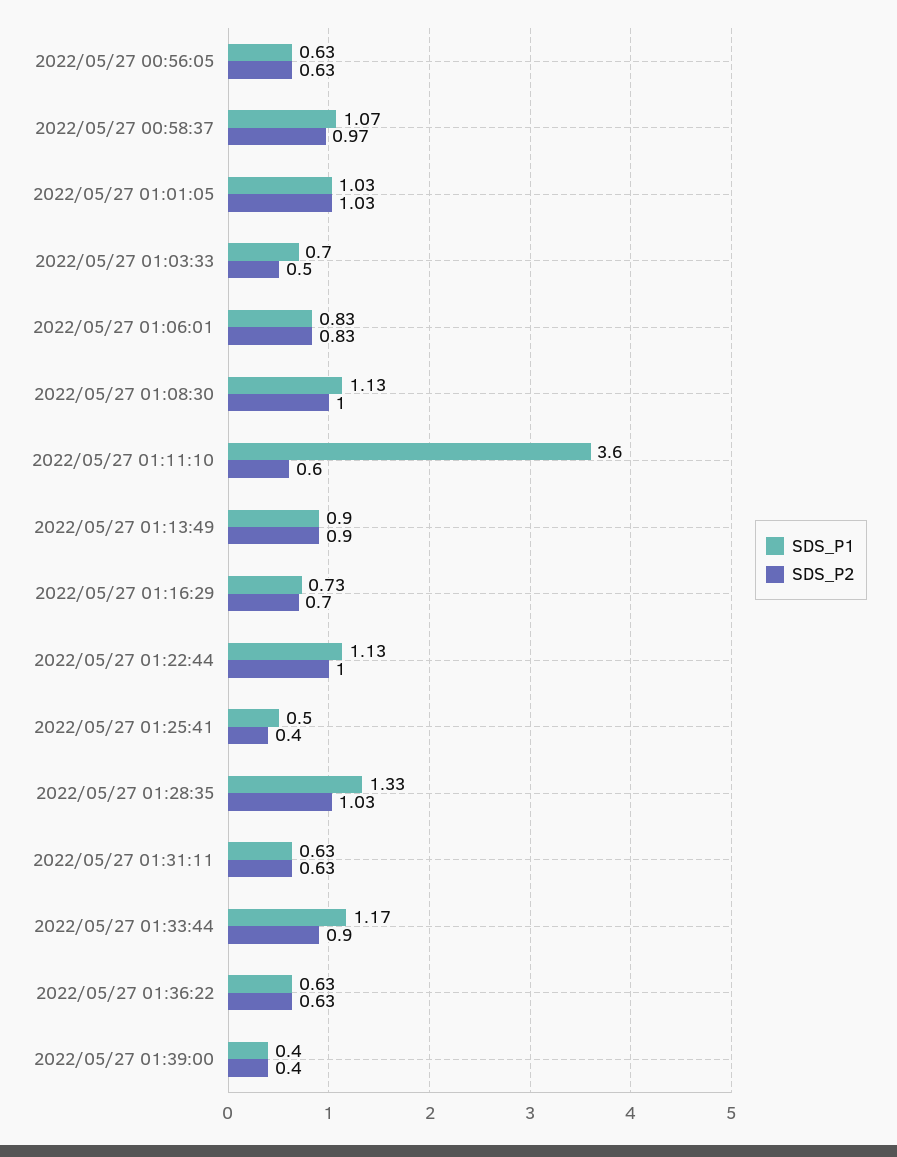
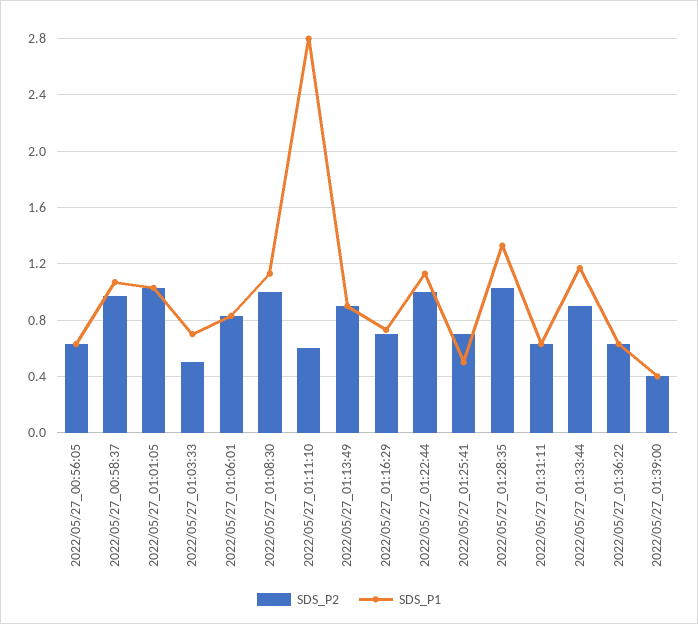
  {
    "SDS_P1": {
      "2022/05/27 00:56:05": 0.63,
      "2022/05/27 00:58:37": 1.07,
      "2022/05/27 01:01:05": 1.03,
      "2022/05/27 01:03:33": 0.7,
      "2022/05/27 01:06:01": 0.83,
      "2022/05/27 01:08:30": 1.13,
-     "2022/05/27 01:11:10": 3.6,
+     "2022/05/27 01:11:10": 2.8,
      "2022/05/27 01:13:49": 0.9,
      "2022/05/27 01:16:29": 0.73,
      "2022/05/27 01:22:44": 1.13,
      "2022/05/27 01:25:41": 0.5,
      "2022/05/27 01:28:35": 1.33,
      "2022/05/27 01:31:11": 0.63,
      "2022/05/27 01:33:44": 1.17,
      "2022/05/27 01:36:22": 0.63,
      "2022/05/27 01:39:00": 0.4
    },
    "SDS_P2": {
      "2022/05/27 00:56:05": 0.63,
      "2022/05/27 00:58:37": 0.97,
      "2022/05/27 01:01:05": 1.03,
      "2022/05/27 01:03:33": 0.5,
      "2022/05/27 01:06:01": 0.83,
      "2022/05/27 01:08:30": 1,
      "2022/05/27 01:11:10": 0.6,
      "2022/05/27 01:13:49": 0.9,
      "2022/05/27 01:16:29": 0.7,
      "2022/05/27 01:22:44": 1,
-     "2022/05/27 01:25:41": 0.4,
+     "2022/05/27 01:25:41": 0.7,
      "2022/05/27 01:28:35": 1.03,
      "2022/05/27 01:31:11": 0.63,
      "2022/05/27 01:33:44": 0.9,
      "2022/05/27 01:36:22": 0.63,
      "2022/05/27 01:39:00": 0.4
    }
  }

